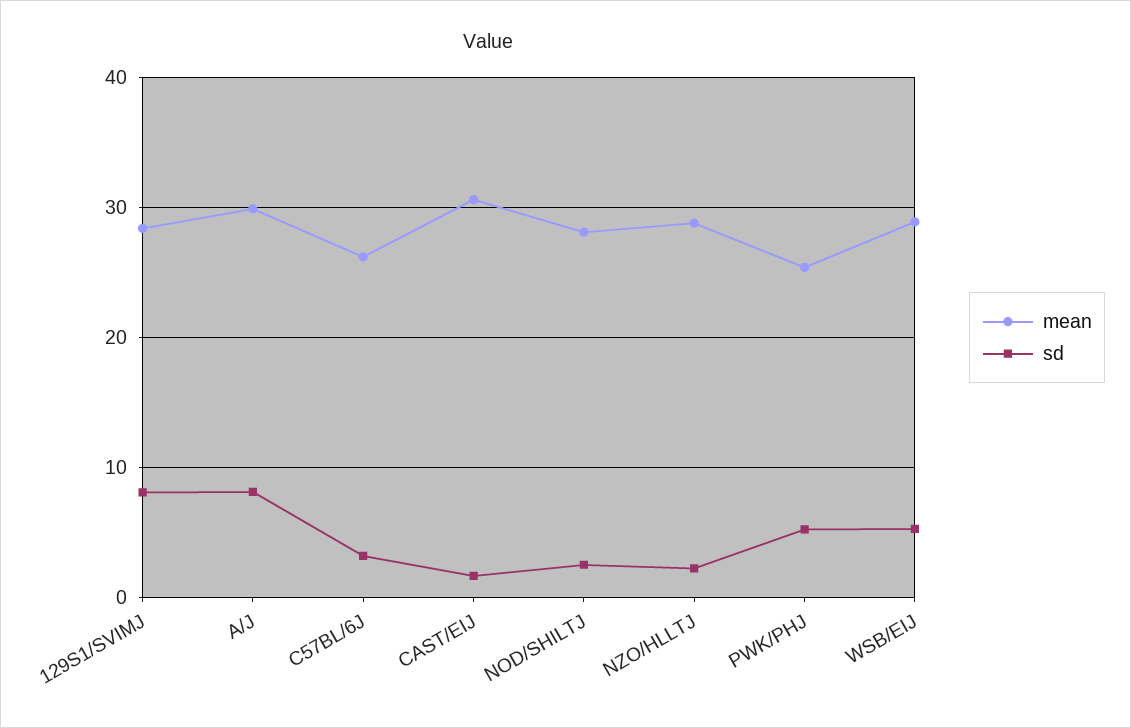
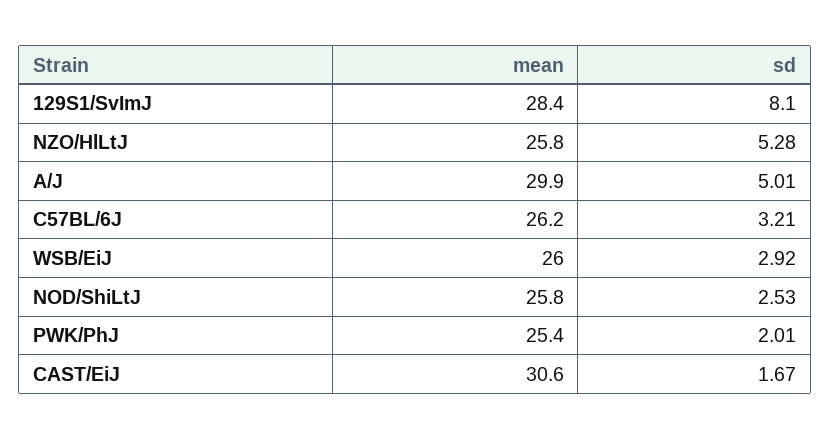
  {
    "mean": {
      "129S1/SVIMJ": 28.4,
      "A/J": 29.9,
      "C57BL/6J": 26.2,
      "CAST/EIJ": 30.6,
-     "NOD/SHILTJ": 28,
+     "NOD/SHILTJ": 25.8,
-     "NZO/HLLTJ": 29,
+     "NZO/HLLTJ": 25.8,
      "PWK/PHJ": 25.4,
-     "WSB/EIJ": 29
+     "WSB/EIJ": 26
    },
    "sd": {
      "129S1/SVIMJ": 8.1,
-     "A/J": 8,
+     "A/J": 5.01,
      "C57BL/6J": 3.21,
      "CAST/EIJ": 1.67,
      "NOD/SHILTJ": 2.53,
-     "NZO/HLLTJ": 2,
+     "NZO/HLLTJ": 5.28,
-     "PWK/PHJ": 5,
+     "PWK/PHJ": 2.01,
-     "WSB/EIJ": 5
+     "WSB/EIJ": 2.92
    }
  }

